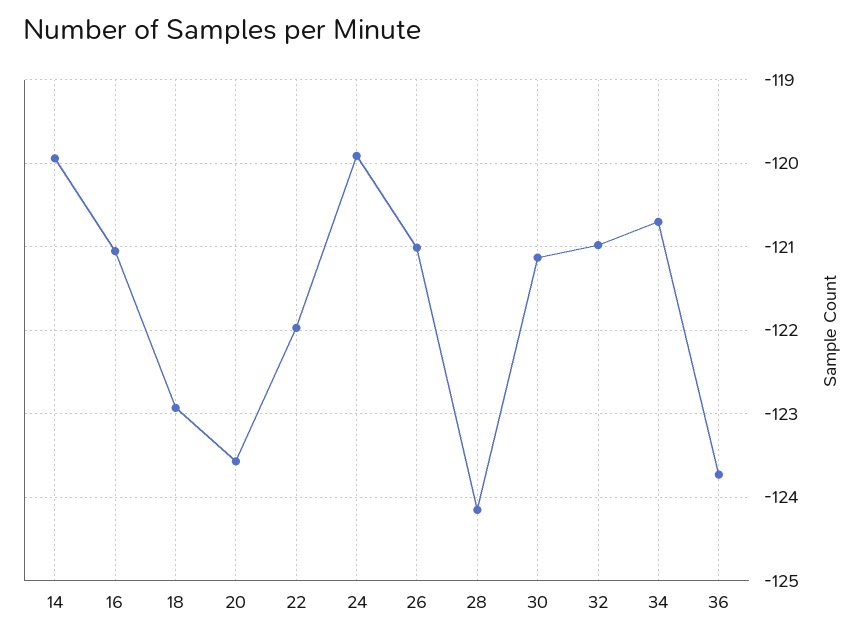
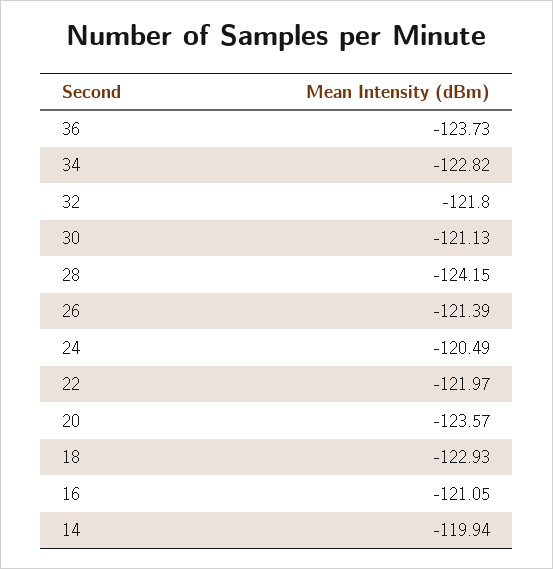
  {
    "14": -119.94,
    "16": -121.05,
    "18": -122.93,
    "20": -123.57,
    "22": -121.97,
-   "24": -119.9,
+   "24": -120.49,
-   "26": -121,
+   "26": -121.39,
    "28": -124.15,
    "30": -121.13,
-   "32": -121,
+   "32": -121.8,
-   "34": -120.7,
+   "34": -122.82,
    "36": -123.73
  }

